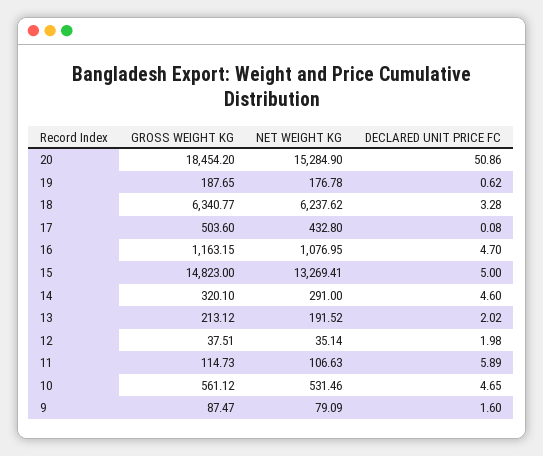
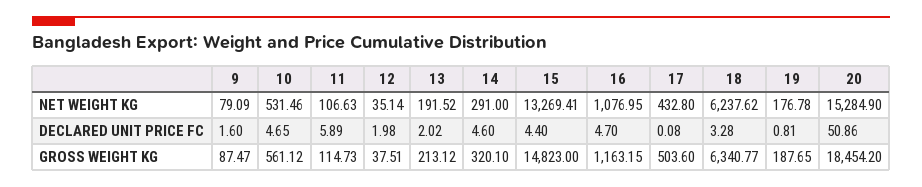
  {
    "GROSS WEIGHT KG": {
      "20": 18454.2,
      "19": 187.65,
      "18": 6340.77,
      "17": 503.6,
      "16": 1163.15,
      "15": 14823,
      "14": 320.1,
      "13": 213.12,
      "12": 37.51,
      "11": 114.73,
      "10": 561.12,
      "9": 87.47
    },
    "NET WEIGHT KG": {
      "20": 15284.9,
      "19": 176.78,
      "18": 6237.62,
      "17": 432.8,
      "16": 1076.95,
      "15": 13269.41,
      "14": 291,
      "13": 191.52,
      "12": 35.14,
      "11": 106.63,
      "10": 531.46,
      "9": 79.09
    },
    "DECLARED UNIT PRICE FC": {
      "20": 50.86,
-     "19": 0.62,
+     "19": 0.81,
      "18": 3.28,
      "17": 0.08,
      "16": 4.7,
-     "15": 5,
+     "15": 4.4,
      "14": 4.6,
      "13": 2.02,
      "12": 1.98,
      "11": 5.89,
      "10": 4.65,
      "9": 1.6
    }
  }

